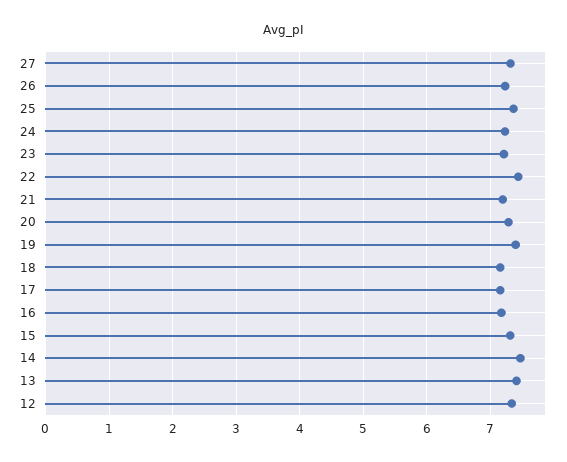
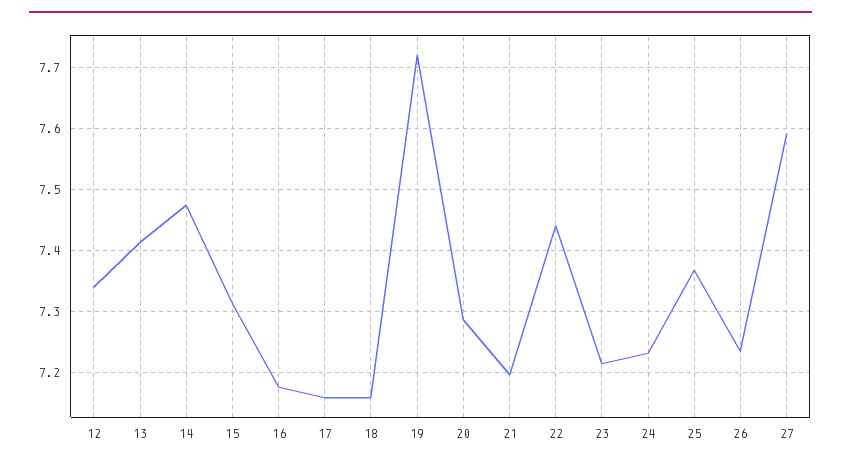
  {
-   "27": 7.3,
+   "27": 7.59,
    "26": 7.23,
    "25": 7.37,
    "24": 7.23,
    "23": 7.21,
    "22": 7.44,
    "21": 7.2,
    "20": 7.29,
-   "19": 7.4,
+   "19": 7.72,
    "18": 7.16,
    "17": 7.16,
    "16": 7.18,
    "15": 7.31,
    "14": 7.47,
    "13": 7.41,
    "12": 7.34
  }

